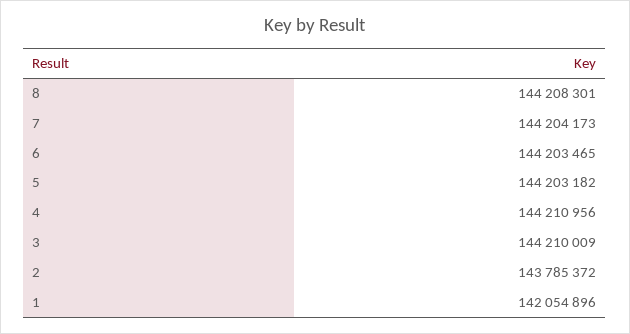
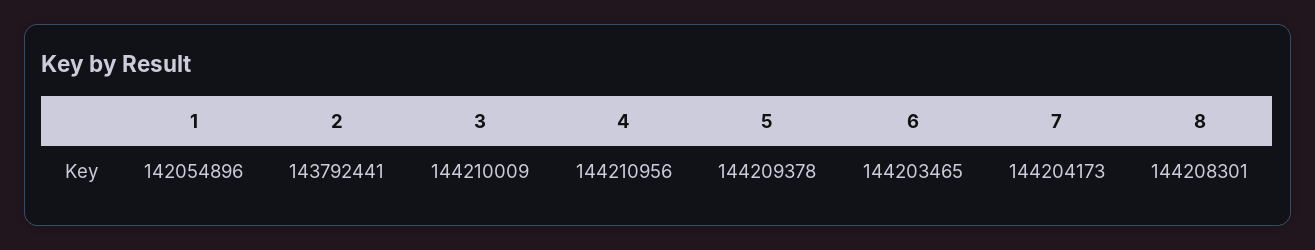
  {
    "8": 144208301,
    "7": 144204173,
    "6": 144203465,
-   "5": 144203182,
+   "5": 144209378,
    "4": 144210956,
    "3": 144210009,
-   "2": 143785372,
+   "2": 143792441,
    "1": 142054896
  }

